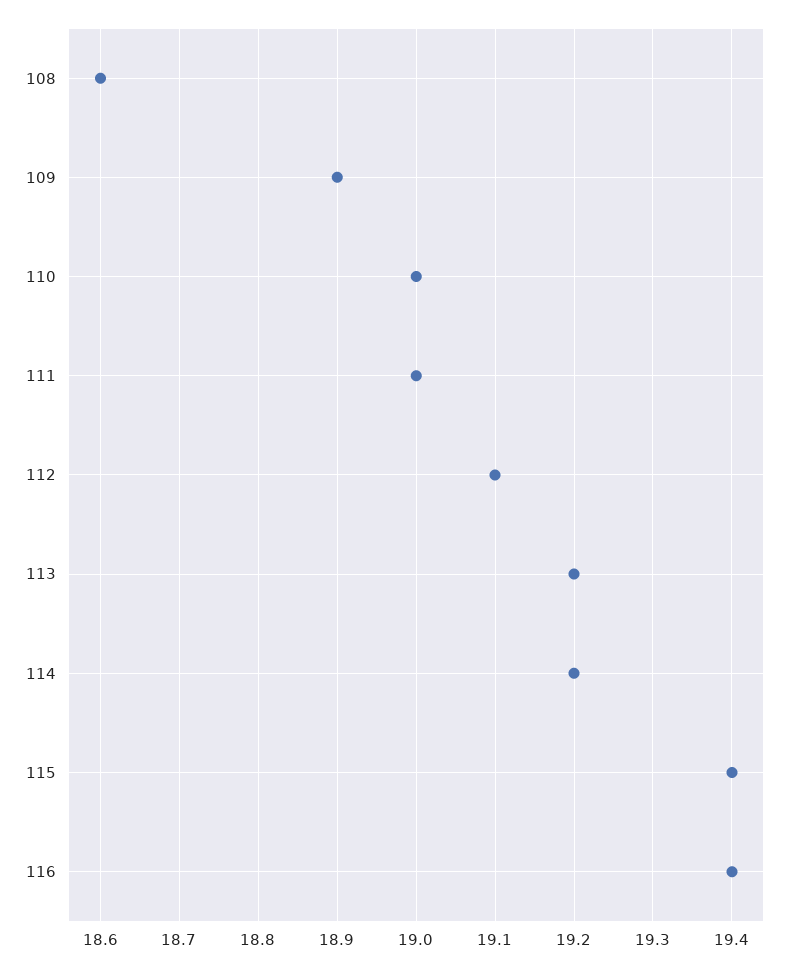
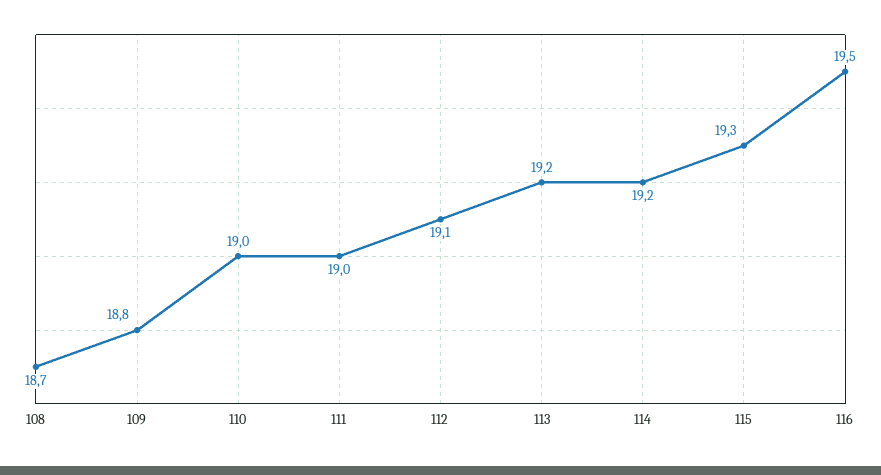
  {
-   "108": 18.6,
+   "108": 18.7,
-   "109": 18.9,
+   "109": 18.8,
    "110": 19,
    "111": 19,
    "112": 19.1,
    "113": 19.2,
    "114": 19.2,
-   "115": 19.4,
+   "115": 19.3,
-   "116": 19.4
+   "116": 19.5
  }

